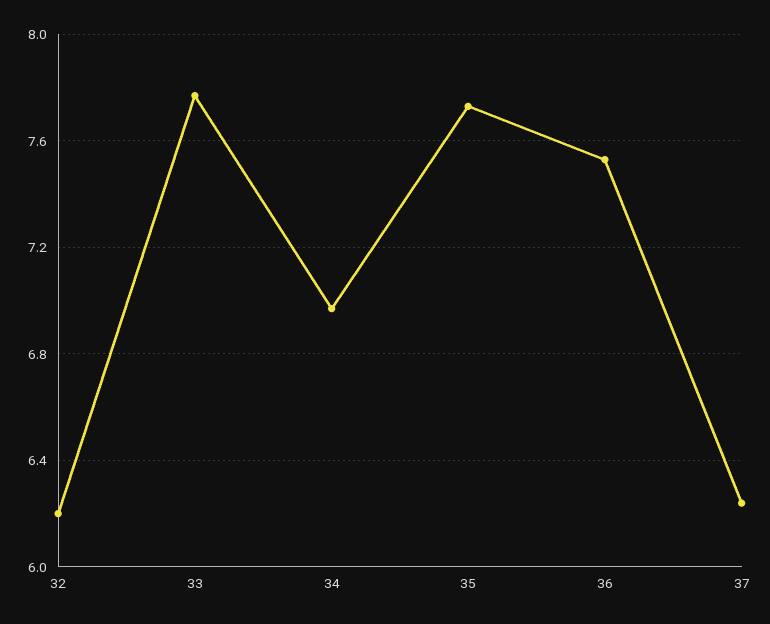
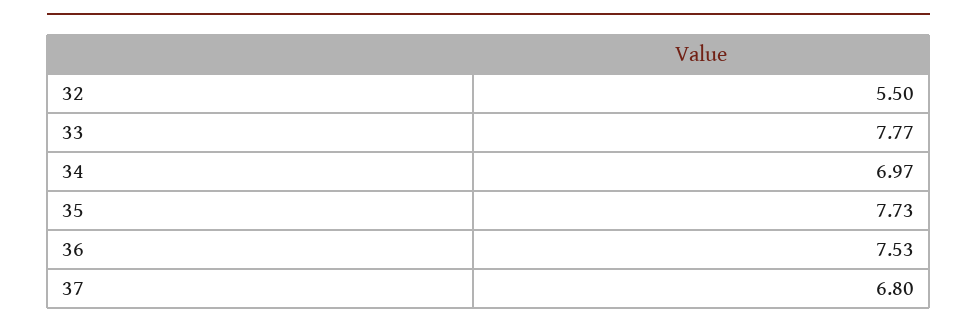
  {
-   "32": 6.2,
+   "32": 5.5,
    "33": 7.77,
    "34": 6.97,
    "35": 7.73,
    "36": 7.53,
-   "37": 6.25
+   "37": 6.8
  }

